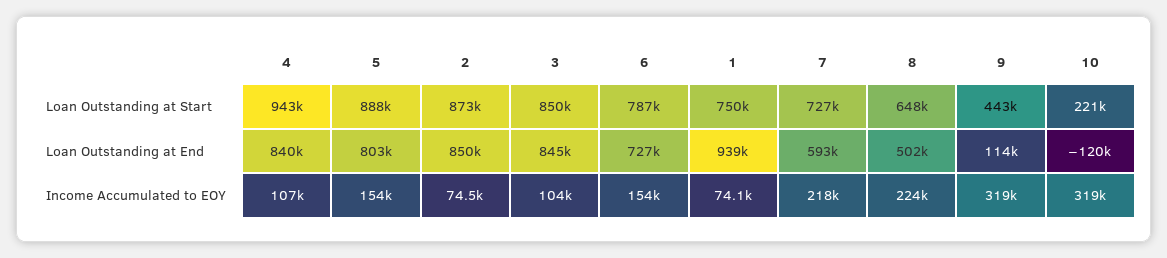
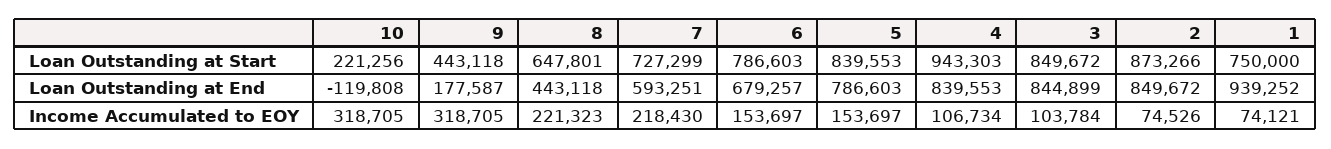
  {
    "4": {
      "Loan Outstanding at Start": 943303,
      "Loan Outstanding at End": 839553,
      "Income Accumulated to EOY": 106734
    },
    "5": {
-     "Loan Outstanding at Start": 888000,
+     "Loan Outstanding at Start": 839553,
-     "Loan Outstanding at End": 803000,
+     "Loan Outstanding at End": 786603,
      "Income Accumulated to EOY": 153697
    },
    "2": {
      "Loan Outstanding at Start": 873266,
      "Loan Outstanding at End": 849672,
      "Income Accumulated to EOY": 74526
    },
    "3": {
      "Loan Outstanding at Start": 849672,
      "Loan Outstanding at End": 844899,
      "Income Accumulated to EOY": 103784
    },
    "6": {
      "Loan Outstanding at Start": 786603,
-     "Loan Outstanding at End": 727000,
+     "Loan Outstanding at End": 679257,
      "Income Accumulated to EOY": 153697
    },
    "1": {
      "Loan Outstanding at Start": 750000,
      "Loan Outstanding at End": 939252,
      "Income Accumulated to EOY": 74121
    },
    "7": {
      "Loan Outstanding at Start": 727299,
      "Loan Outstanding at End": 593251,
      "Income Accumulated to EOY": 218430
    },
    "8": {
      "Loan Outstanding at Start": 647801,
-     "Loan Outstanding at End": 502000,
+     "Loan Outstanding at End": 443118,
-     "Income Accumulated to EOY": 224000
+     "Income Accumulated to EOY": 221323
    },
    "9": {
      "Loan Outstanding at Start": 443118,
-     "Loan Outstanding at End": 114000,
+     "Loan Outstanding at End": 177587,
      "Income Accumulated to EOY": 318705
    },
    "10": {
      "Loan Outstanding at Start": 221256,
      "Loan Outstanding at End": -119808,
      "Income Accumulated to EOY": 318705
    }
  }

